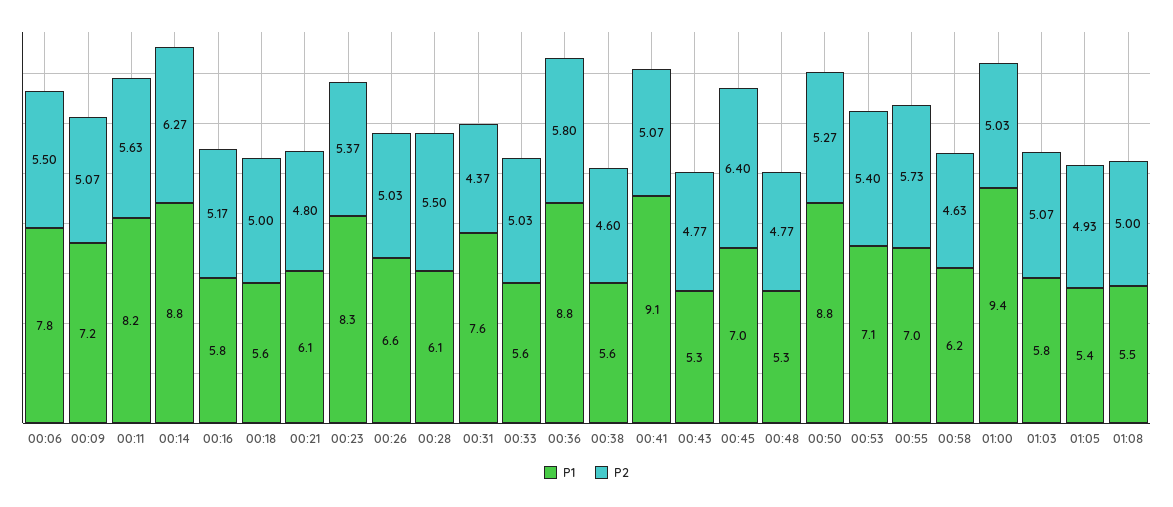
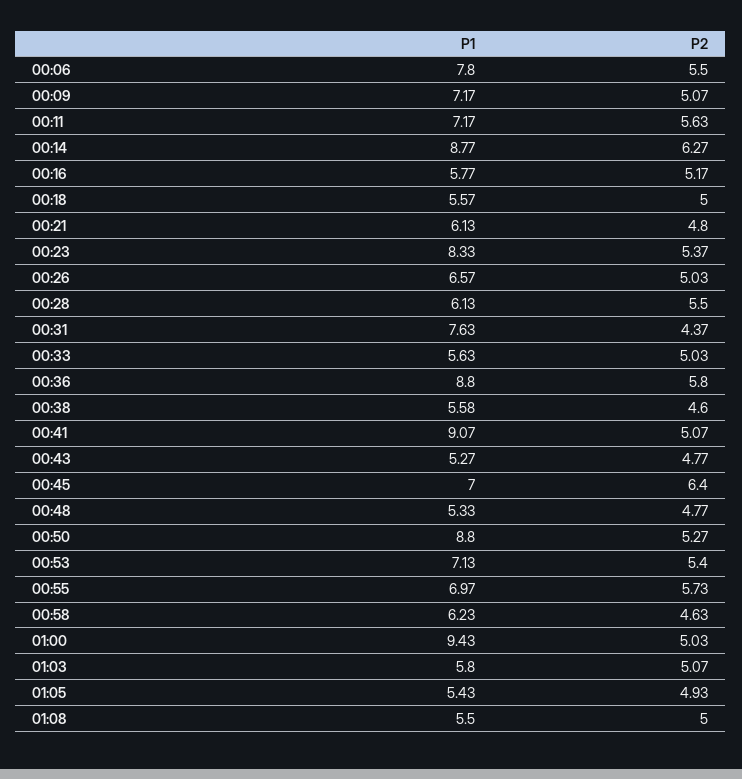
  {
    "P1": {
      "00:06": 7.8,
      "00:09": 7.17,
-     "00:11": 8.2,
+     "00:11": 7.17,
      "00:14": 8.77,
      "00:16": 5.77,
      "00:18": 5.57,
      "00:21": 6.13,
      "00:23": 8.33,
      "00:26": 6.57,
      "00:28": 6.13,
      "00:31": 7.63,
      "00:33": 5.63,
      "00:36": 8.8,
      "00:38": 5.58,
      "00:41": 9.07,
      "00:43": 5.27,
      "00:45": 7,
      "00:48": 5.33,
      "00:50": 8.8,
      "00:53": 7.13,
      "00:55": 6.97,
      "00:58": 6.23,
      "01:00": 9.43,
      "01:03": 5.8,
      "01:05": 5.43,
      "01:08": 5.5
    },
    "P2": {
      "00:06": 5.5,
      "00:09": 5.07,
      "00:11": 5.63,
      "00:14": 6.27,
      "00:16": 5.17,
      "00:18": 5,
      "00:21": 4.8,
      "00:23": 5.37,
      "00:26": 5.03,
      "00:28": 5.5,
      "00:31": 4.37,
      "00:33": 5.03,
      "00:36": 5.8,
      "00:38": 4.6,
      "00:41": 5.07,
      "00:43": 4.77,
      "00:45": 6.4,
      "00:48": 4.77,
      "00:50": 5.27,
      "00:53": 5.4,
      "00:55": 5.73,
      "00:58": 4.63,
      "01:00": 5.03,
      "01:03": 5.07,
      "01:05": 4.93,
      "01:08": 5
    }
  }

